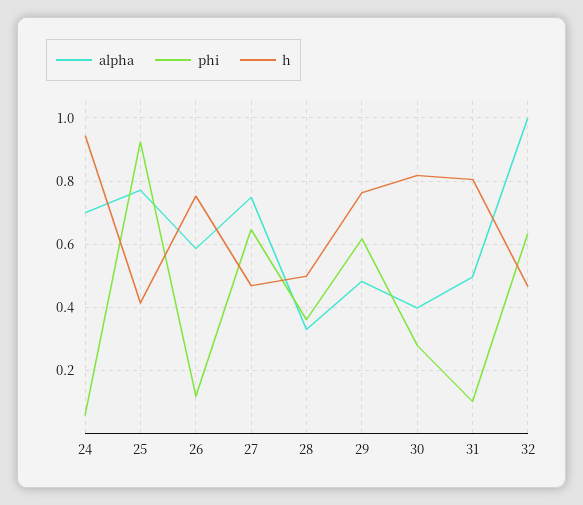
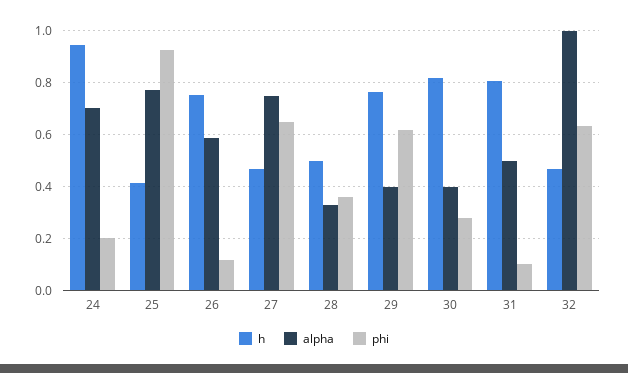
  {
    "alpha": {
      "24": 0.7,
      "25": 0.78,
      "26": 0.58,
      "27": 0.74,
      "28": 0.32,
-     "29": 0.48,
+     "29": 0.4,
      "30": 0.4,
      "31": 0.5,
      "32": 1
    },
    "phi": {
-     "24": 0.06,
+     "24": 0.2,
      "25": 0.92,
      "26": 0.12,
      "27": 0.64,
      "28": 0.36,
      "29": 0.62,
      "30": 0.28,
      "31": 0.1,
      "32": 0.64
    },
    "h": {
      "24": 0.94,
      "25": 0.42,
      "26": 0.76,
      "27": 0.46,
      "28": 0.5,
      "29": 0.76,
      "30": 0.82,
      "31": 0.8,
      "32": 0.46
    }
  }

